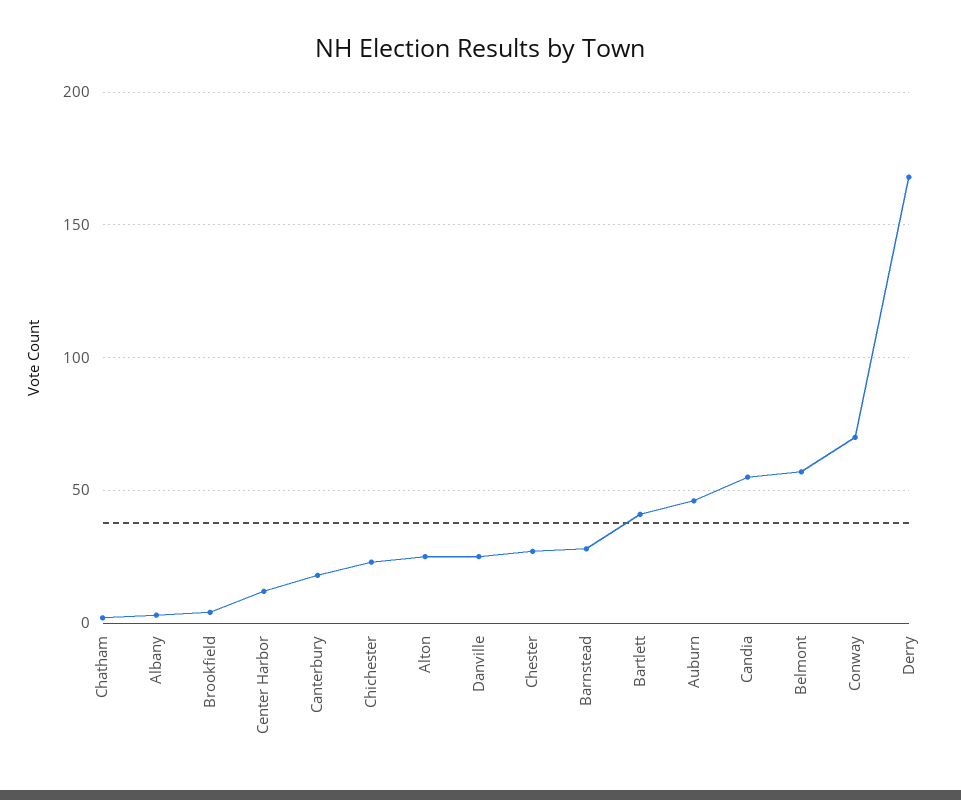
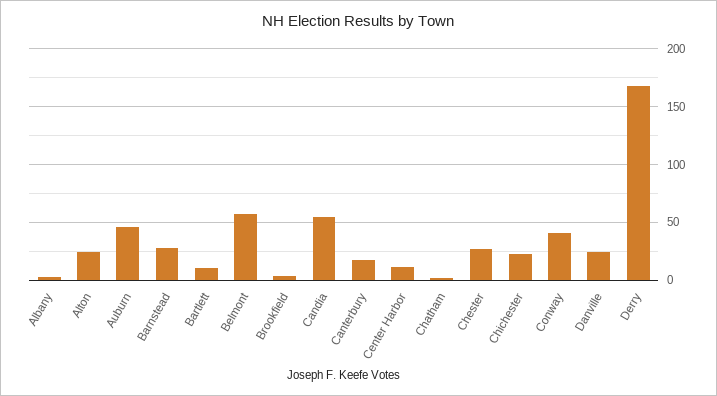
  {
    "Chatham": 0,
    "Albany": 5,
    "Brookfield": 5,
    "Center Harbor": 10,
    "Canterbury": 20,
    "Chichester": 25,
    "Alton": 25,
    "Danville": 25,
    "Chester": 25,
    "Barnstead": 30,
-   "Bartlett": 40,
+   "Bartlett": 10,
    "Auburn": 45,
    "Candia": 55,
    "Belmont": 55,
-   "Conway": 70,
+   "Conway": 40,
    "Derry": 170
  }

